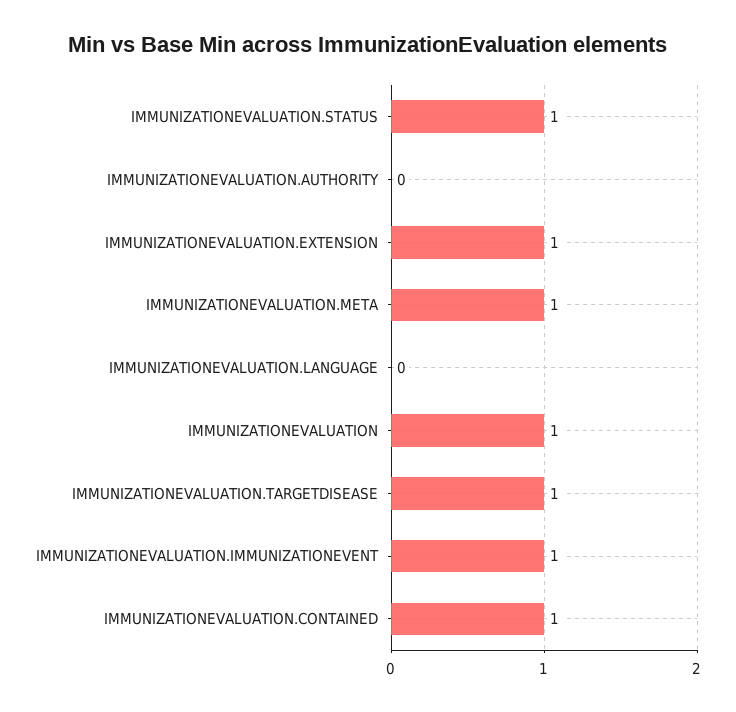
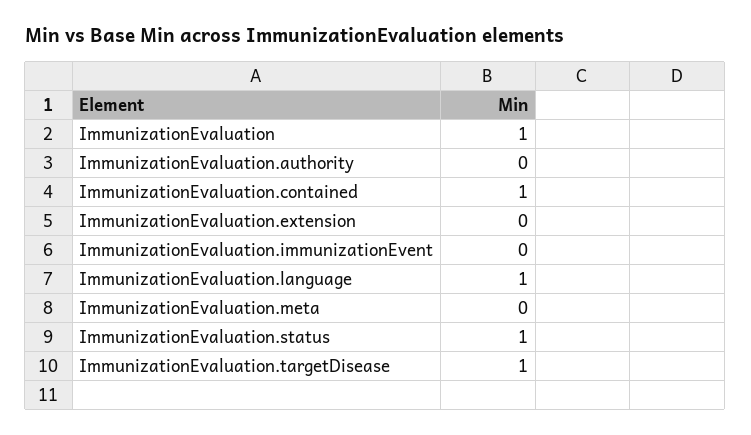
  {
    "IMMUNIZATIONEVALUATION.STATUS": 1,
    "IMMUNIZATIONEVALUATION.AUTHORITY": 0,
-   "IMMUNIZATIONEVALUATION.EXTENSION": 1,
+   "IMMUNIZATIONEVALUATION.EXTENSION": 0,
-   "IMMUNIZATIONEVALUATION.META": 1,
+   "IMMUNIZATIONEVALUATION.META": 0,
-   "IMMUNIZATIONEVALUATION.LANGUAGE": 0,
+   "IMMUNIZATIONEVALUATION.LANGUAGE": 1,
    "IMMUNIZATIONEVALUATION": 1,
    "IMMUNIZATIONEVALUATION.TARGETDISEASE": 1,
-   "IMMUNIZATIONEVALUATION.IMMUNIZATIONEVENT": 1,
+   "IMMUNIZATIONEVALUATION.IMMUNIZATIONEVENT": 0,
    "IMMUNIZATIONEVALUATION.CONTAINED": 1
  }

